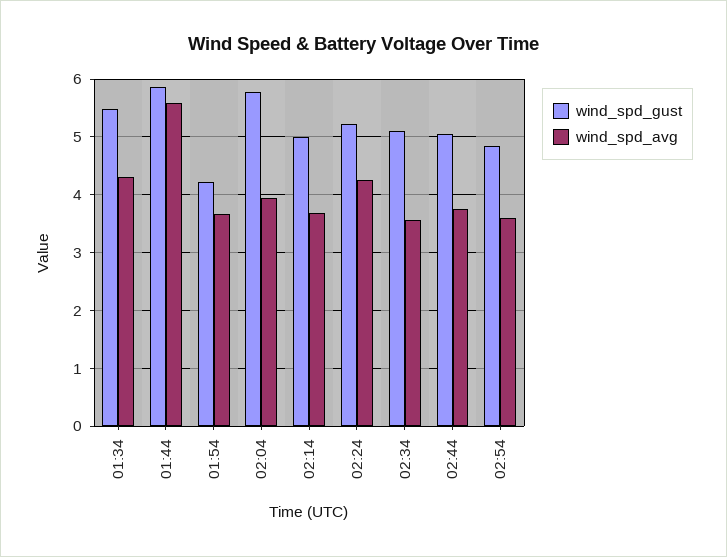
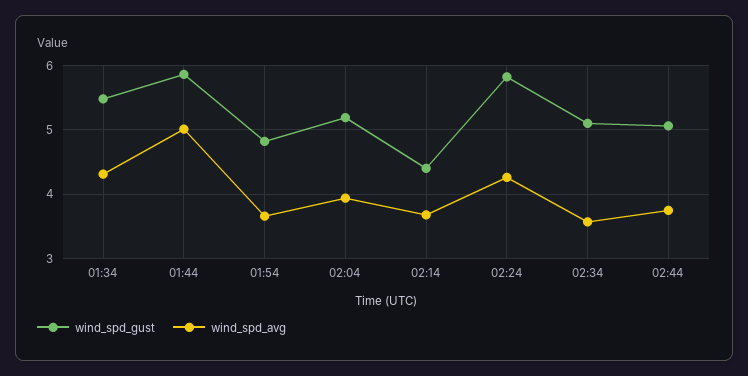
  {
    "wind_spd_gust": {
      "01:34": 5.5,
      "01:44": 5.9,
-     "01:54": 4.2,
+     "01:54": 4.8,
-     "02:04": 5.8,
+     "02:04": 5.2,
-     "02:14": 5,
+     "02:14": 4.4,
-     "02:24": 5.2,
+     "02:24": 5.8,
      "02:34": 5.1,
-     "02:44": 5.1,
+     "02:44": 5.1
-     "02:54": 4.8
    },
    "wind_spd_avg": {
      "01:34": 4.3,
-     "01:44": 5.6,
+     "01:44": 5,
      "01:54": 3.7,
      "02:04": 3.9,
      "02:14": 3.7,
      "02:24": 4.3,
      "02:34": 3.6,
-     "02:44": 3.8,
+     "02:44": 3.8
-     "02:54": 3.6
    }
  }

